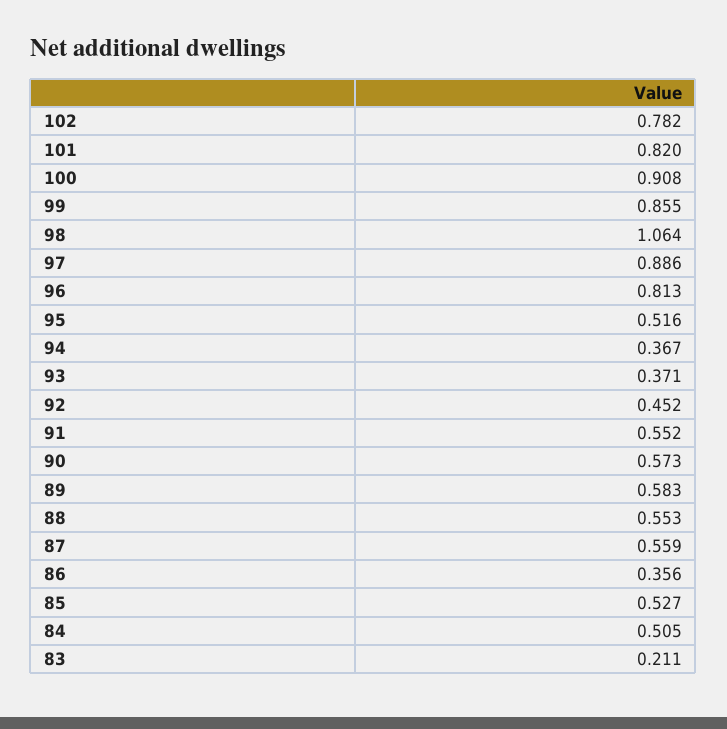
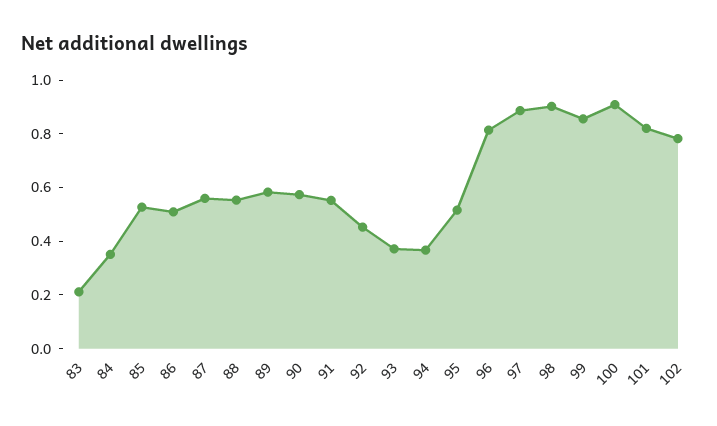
  {
    "102": 0.782,
    "101": 0.82,
    "100": 0.908,
    "99": 0.855,
-   "98": 1.064,
+   "98": 0.9,
    "97": 0.886,
    "96": 0.813,
    "95": 0.516,
    "94": 0.367,
    "93": 0.371,
    "92": 0.452,
    "91": 0.552,
    "90": 0.573,
    "89": 0.583,
    "88": 0.553,
    "87": 0.559,
-   "86": 0.356,
+   "86": 0.5,
    "85": 0.527,
-   "84": 0.505,
+   "84": 0.35,
    "83": 0.211
  }

